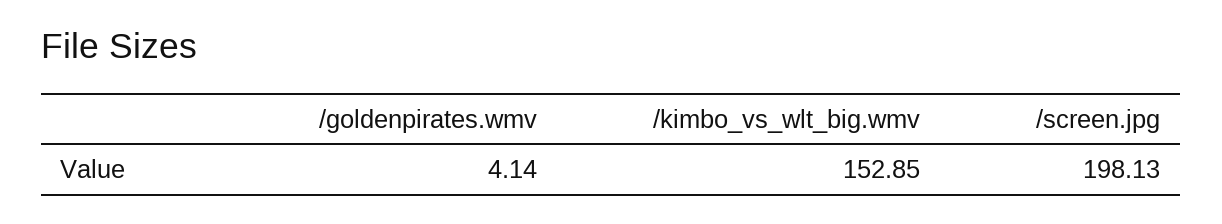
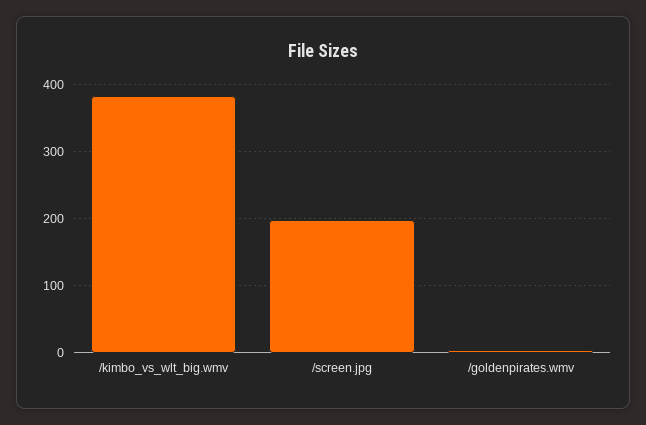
  {
    "/goldenpirates.wmv": 4.14,
-   "/kimbo_vs_wlt_big.wmv": 152.85,
+   "/kimbo_vs_wlt_big.wmv": 380,
    "/screen.jpg": 198.13
  }

